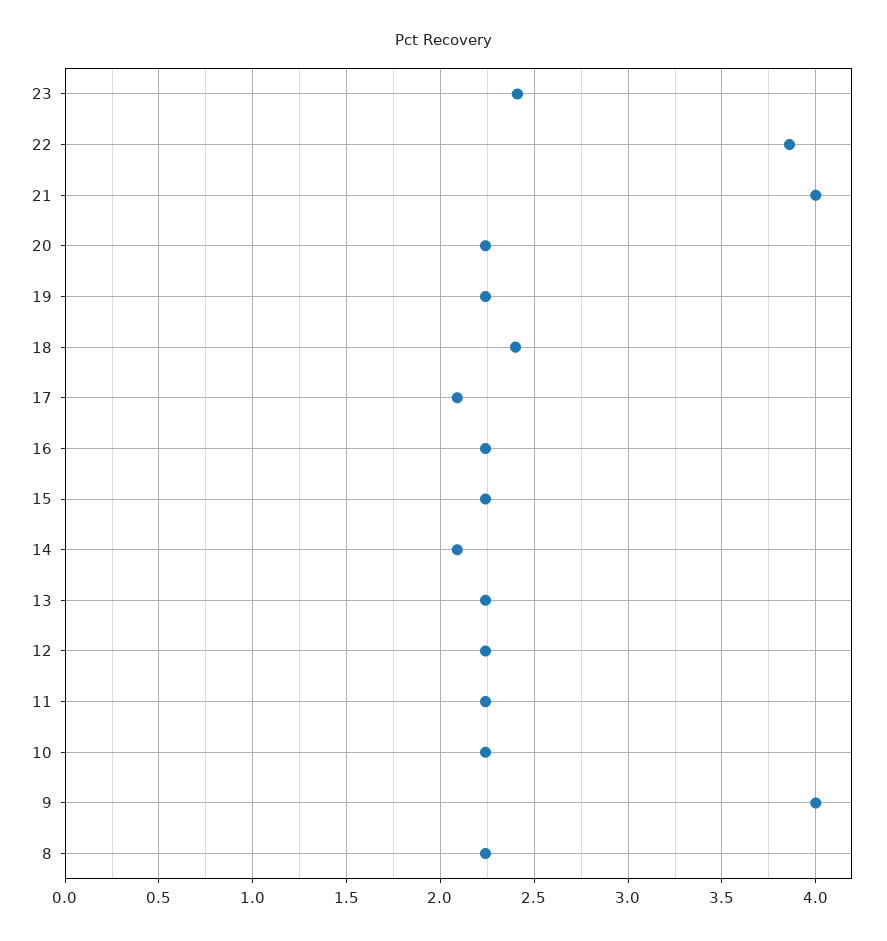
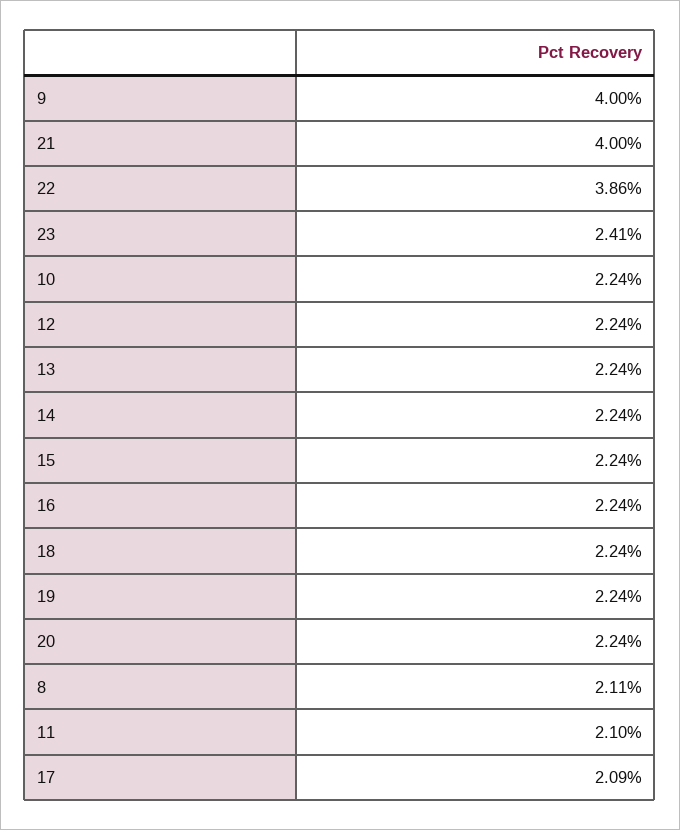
  {
    "23": 2.41,
    "22": 3.86,
    "21": 4,
    "20": 2.24,
    "19": 2.24,
-   "18": 2.4,
+   "18": 2.24,
    "17": 2.09,
    "16": 2.24,
    "15": 2.24,
-   "14": 2.1,
+   "14": 2.24,
    "13": 2.24,
    "12": 2.24,
-   "11": 2.25,
+   "11": 2.1,
    "10": 2.24,
    "9": 4,
-   "8": 2.25
+   "8": 2.11
  }

